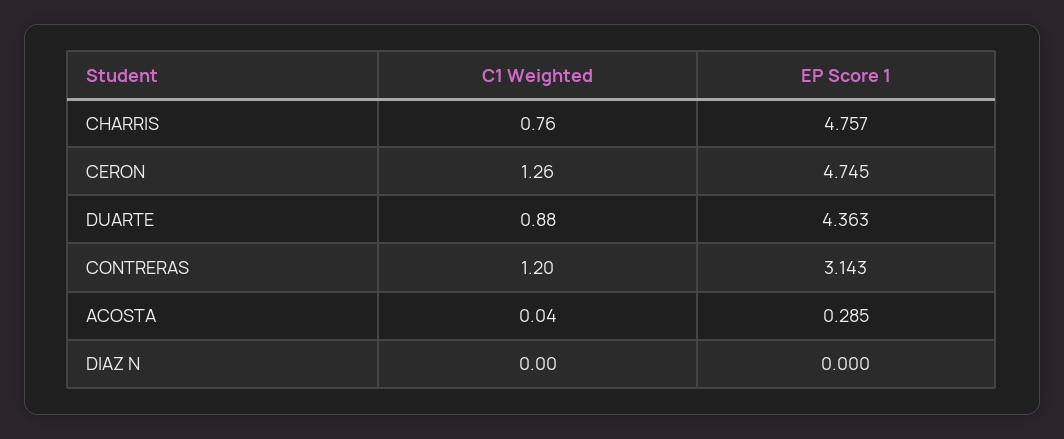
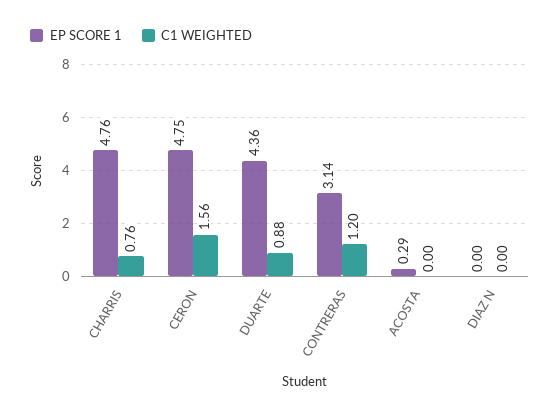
  {
    "C1 Weighted": {
      "CHARRIS": 0.76,
-     "CERON": 1.26,
+     "CERON": 1.56,
      "DUARTE": 0.88,
      "CONTRERAS": 1.2,
-     "ACOSTA": 0.04,
+     "ACOSTA": 0,
      "DIAZ N": 0
    },
    "EP Score 1": {
      "CHARRIS": 4.757,
      "CERON": 4.745,
      "DUARTE": 4.363,
      "CONTRERAS": 3.143,
      "ACOSTA": 0.285,
      "DIAZ N": 0
    }
  }

